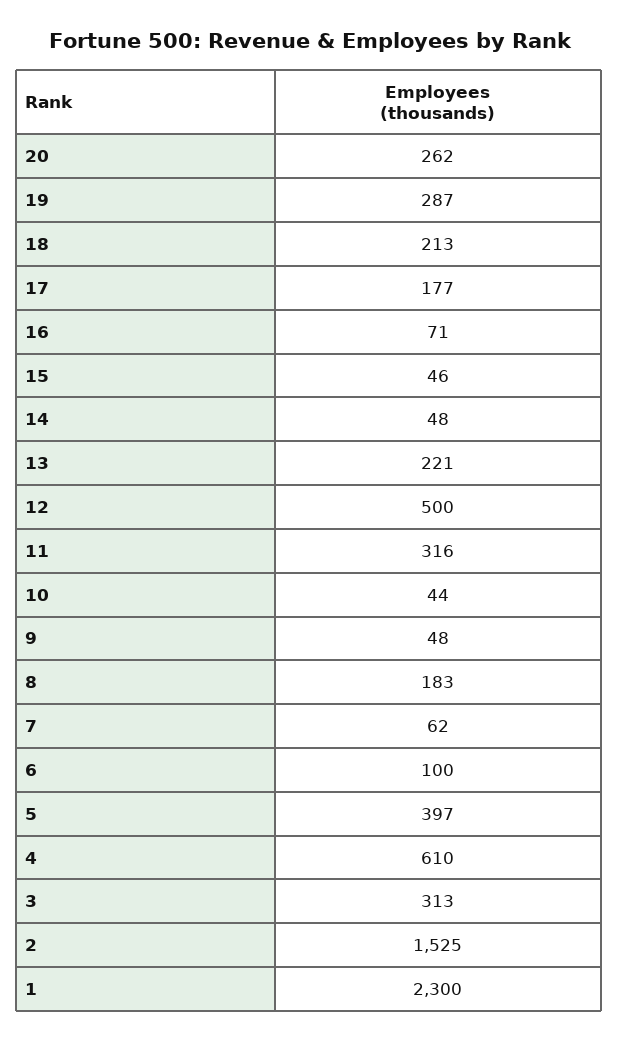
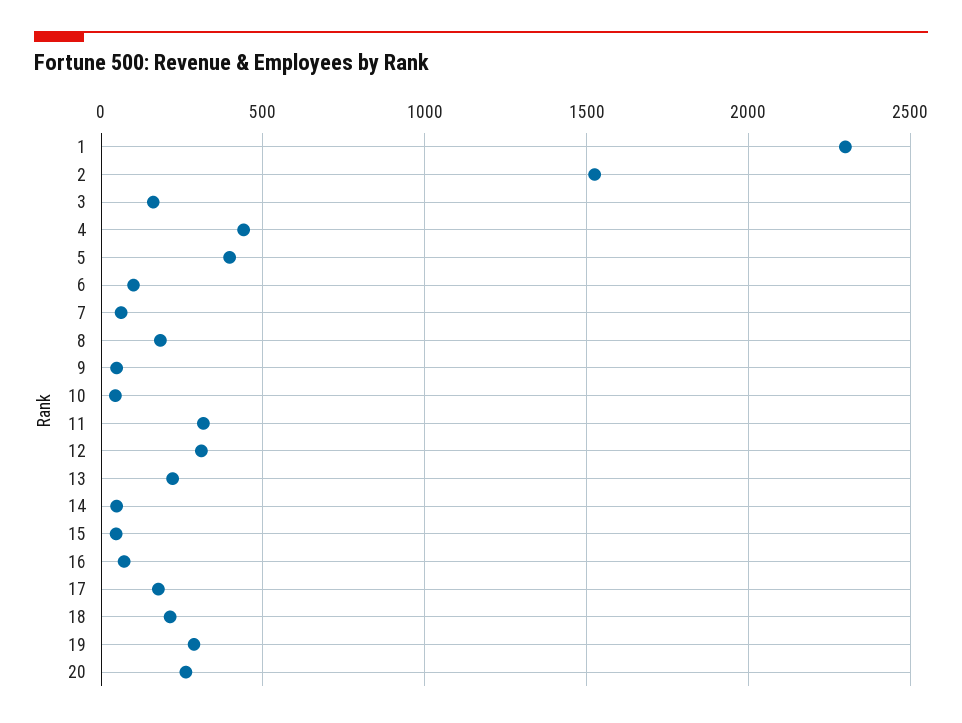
  {
    "20": 262,
    "19": 287,
    "18": 213,
    "17": 177,
    "16": 71,
    "15": 46,
    "14": 48,
    "13": 221,
-   "12": 500,
+   "12": 300,
    "11": 316,
    "10": 44,
    "9": 48,
    "8": 183,
    "7": 62,
    "6": 100,
    "5": 397,
-   "4": 610,
+   "4": 450,
-   "3": 313,
+   "3": 150,
    "2": 1525,
    "1": 2300
  }

